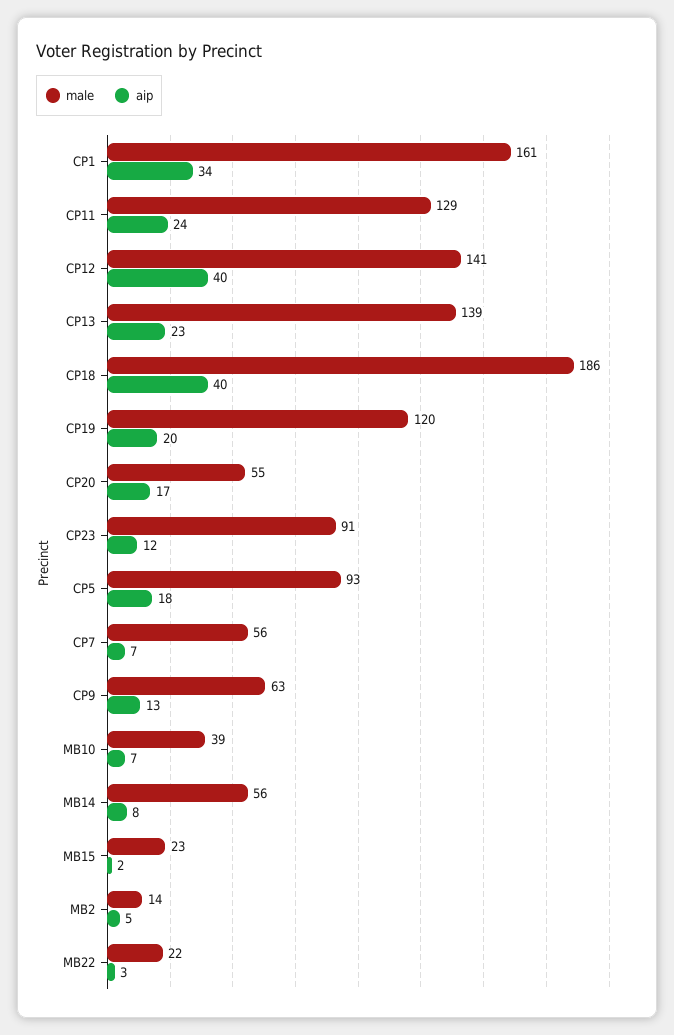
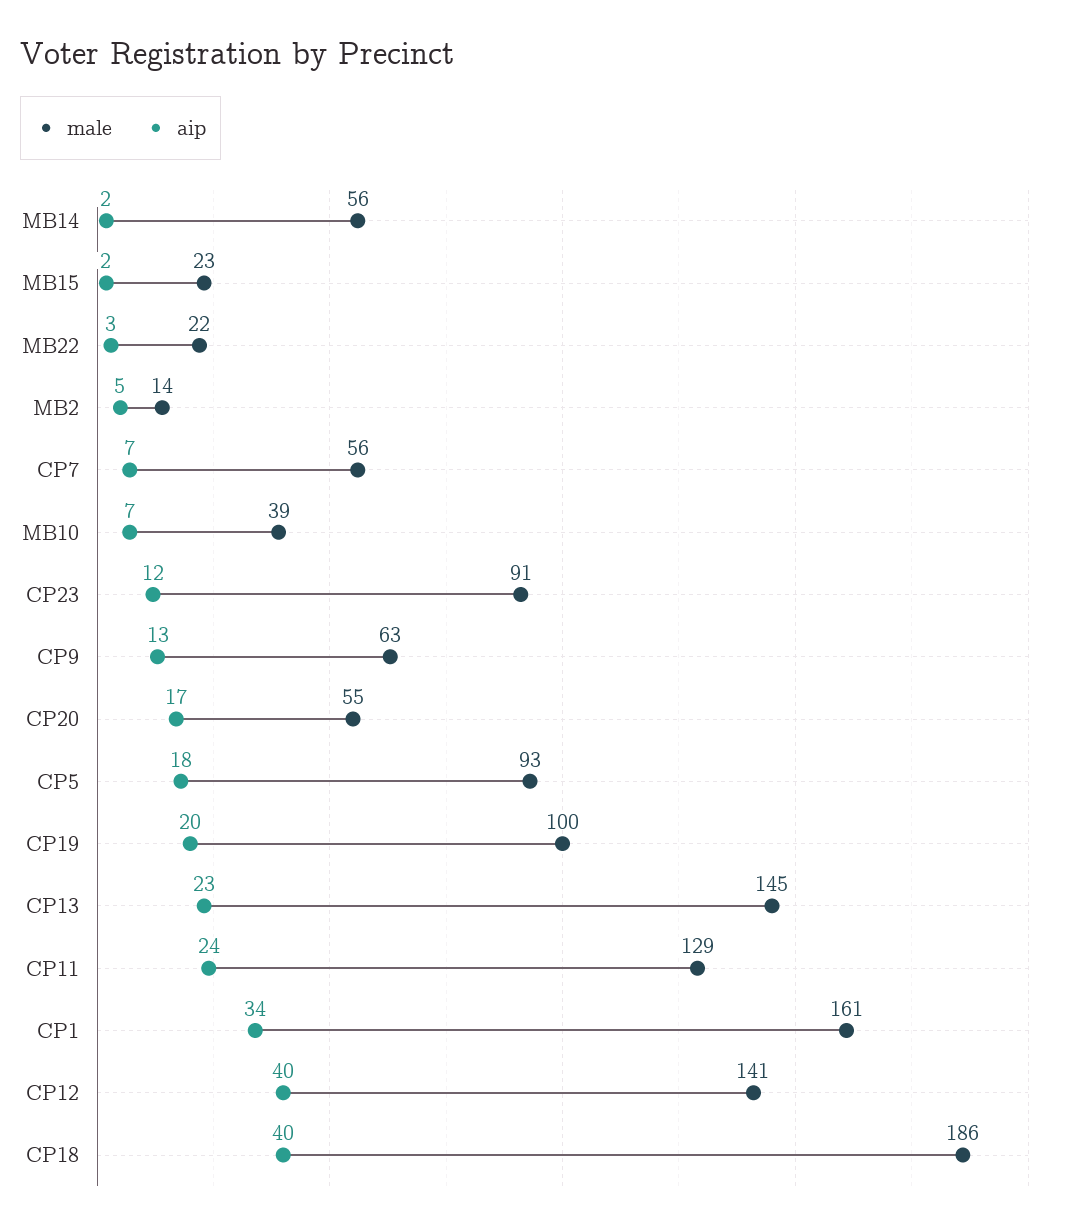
  {
    "male": {
      "CP1": 161,
      "CP11": 129,
      "CP12": 141,
-     "CP13": 139,
+     "CP13": 145,
      "CP18": 186,
-     "CP19": 120,
+     "CP19": 100,
      "CP20": 55,
      "CP23": 91,
      "CP5": 93,
      "CP7": 56,
      "CP9": 63,
      "MB10": 39,
      "MB14": 56,
      "MB15": 23,
      "MB2": 14,
      "MB22": 22
    },
    "aip": {
      "CP1": 34,
      "CP11": 24,
      "CP12": 40,
      "CP13": 23,
      "CP18": 40,
      "CP19": 20,
      "CP20": 17,
      "CP23": 12,
      "CP5": 18,
      "CP7": 7,
      "CP9": 13,
      "MB10": 7,
-     "MB14": 8,
+     "MB14": 2,
      "MB15": 2,
      "MB2": 5,
      "MB22": 3
    }
  }

